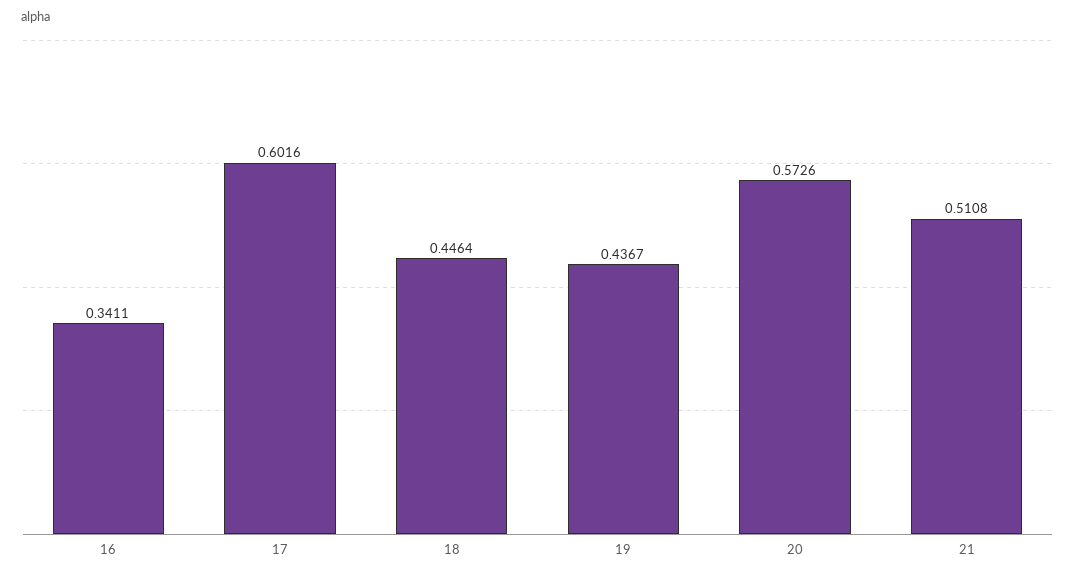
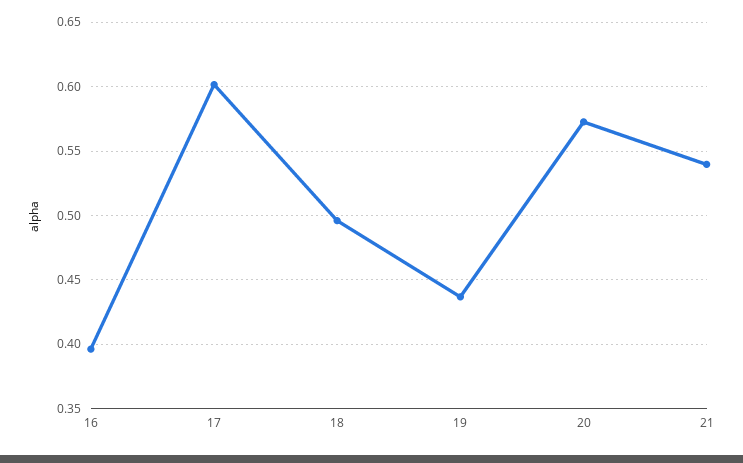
  {
-   "16": 0.3411,
+   "16": 0.395,
    "17": 0.6016,
-   "18": 0.4464,
+   "18": 0.495,
    "19": 0.4367,
    "20": 0.5726,
-   "21": 0.5108
+   "21": 0.54
  }

